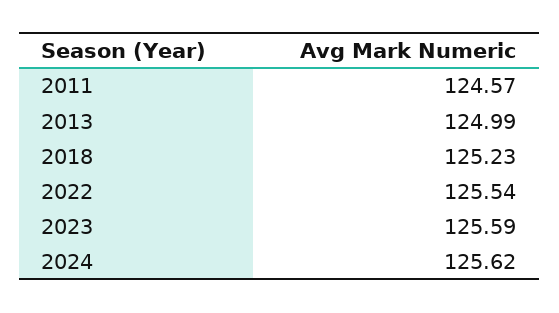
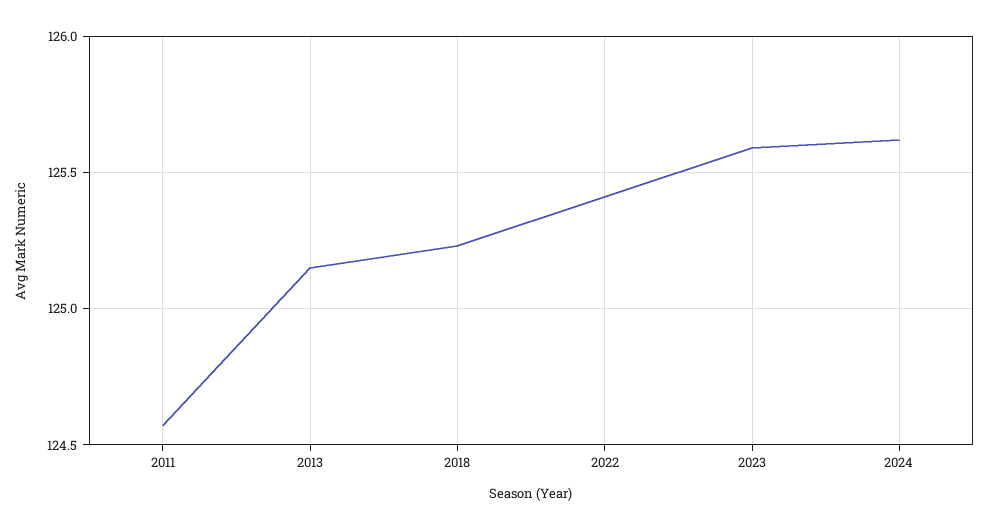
  {
    "2011": 124.57,
-   "2013": 124.99,
+   "2013": 125.15,
    "2018": 125.23,
-   "2022": 125.54,
+   "2022": 125.4,
    "2023": 125.59,
    "2024": 125.62
  }

